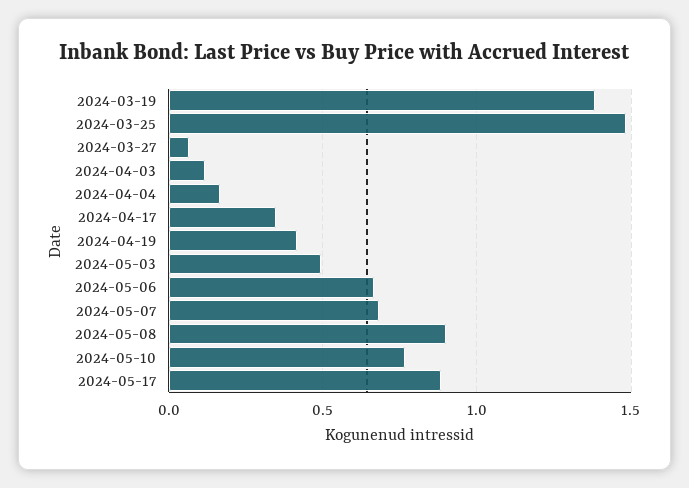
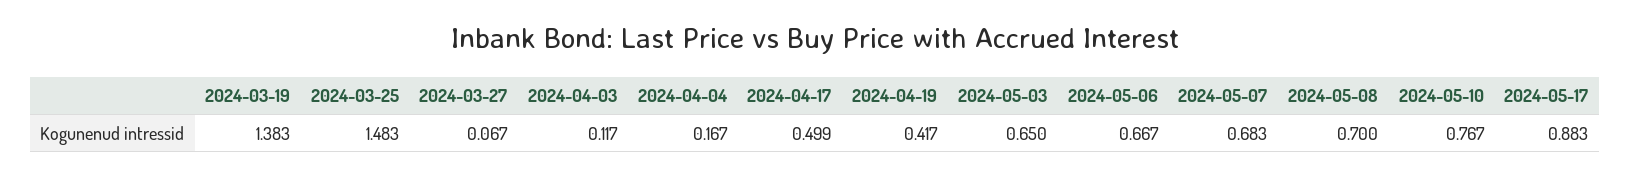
  {
    "2024-03-19": 1.383,
    "2024-03-25": 1.483,
    "2024-03-27": 0.067,
    "2024-04-03": 0.117,
    "2024-04-04": 0.167,
-   "2024-04-17": 0.35,
+   "2024-04-17": 0.499,
    "2024-04-19": 0.417,
-   "2024-05-03": 0.5,
+   "2024-05-03": 0.65,
    "2024-05-06": 0.667,
    "2024-05-07": 0.683,
-   "2024-05-08": 0.9,
+   "2024-05-08": 0.7,
    "2024-05-10": 0.767,
    "2024-05-17": 0.883
  }

